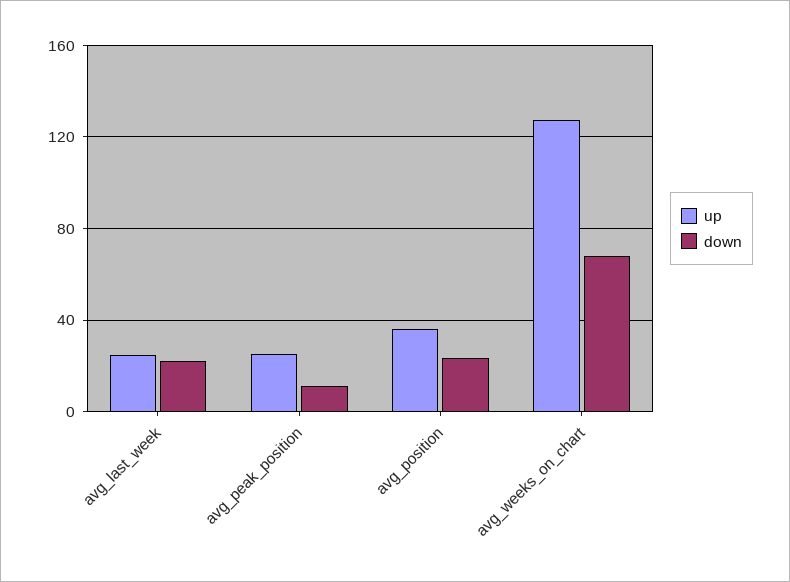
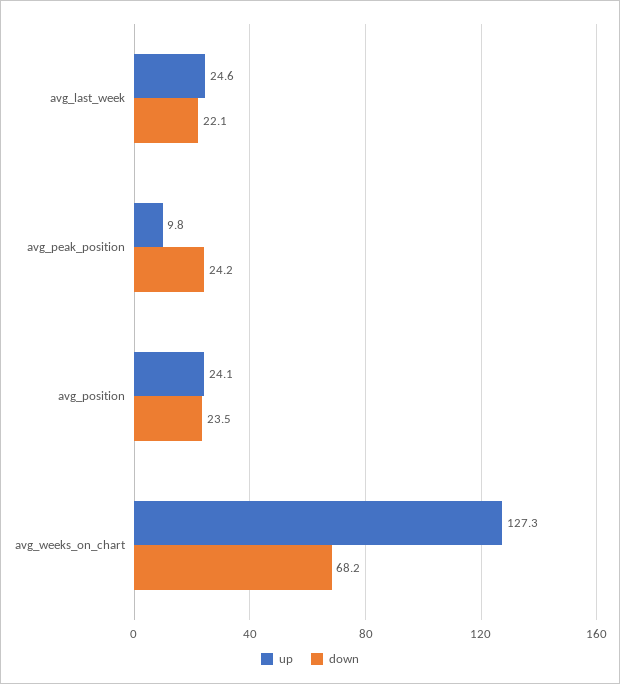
  {
    "up": {
      "avg_last_week": 24.6,
-     "avg_peak_position": 25,
+     "avg_peak_position": 9.8,
-     "avg_position": 35,
+     "avg_position": 24.1,
      "avg_weeks_on_chart": 127.3
    },
    "down": {
      "avg_last_week": 22.1,
-     "avg_peak_position": 10,
+     "avg_peak_position": 24.2,
      "avg_position": 23.5,
      "avg_weeks_on_chart": 68.2
    }
  }

